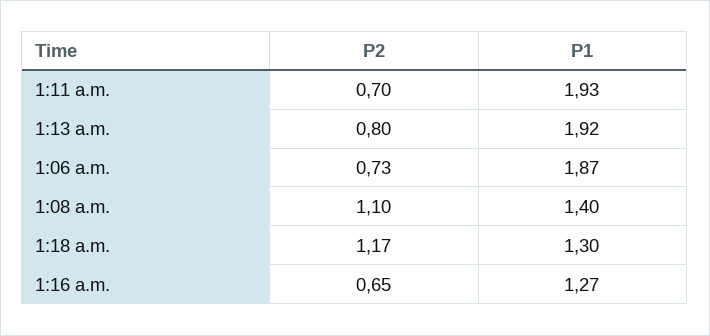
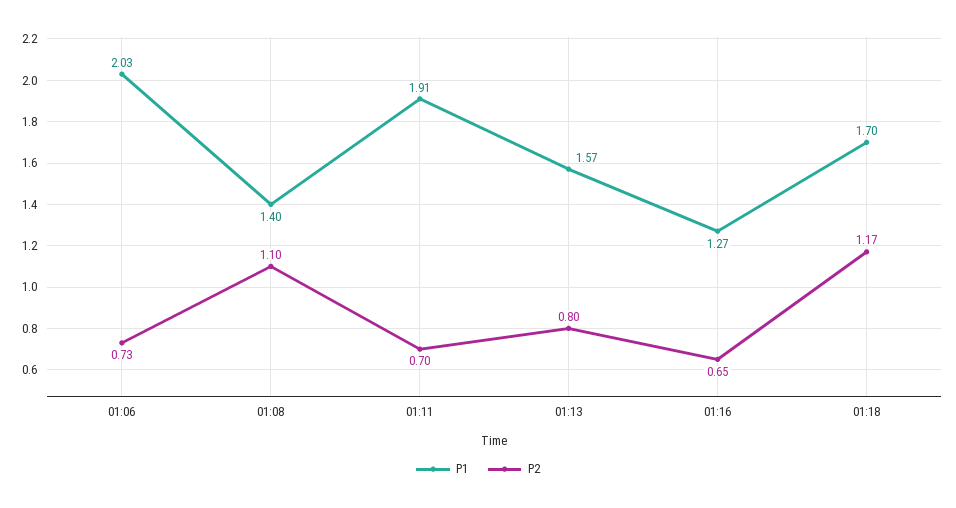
  {
    "P2": {
      "1:11 a.m.": 0.7,
      "1:13 a.m.": 0.8,
      "1:06 a.m.": 0.73,
      "1:08 a.m.": 1.1,
      "1:18 a.m.": 1.17,
      "1:16 a.m.": 0.65
    },
    "P1": {
-     "1:11 a.m.": 1.93,
+     "1:11 a.m.": 1.91,
-     "1:13 a.m.": 1.92,
+     "1:13 a.m.": 1.57,
-     "1:06 a.m.": 1.87,
+     "1:06 a.m.": 2.03,
      "1:08 a.m.": 1.4,
-     "1:18 a.m.": 1.3,
+     "1:18 a.m.": 1.7,
      "1:16 a.m.": 1.27
    }
  }

